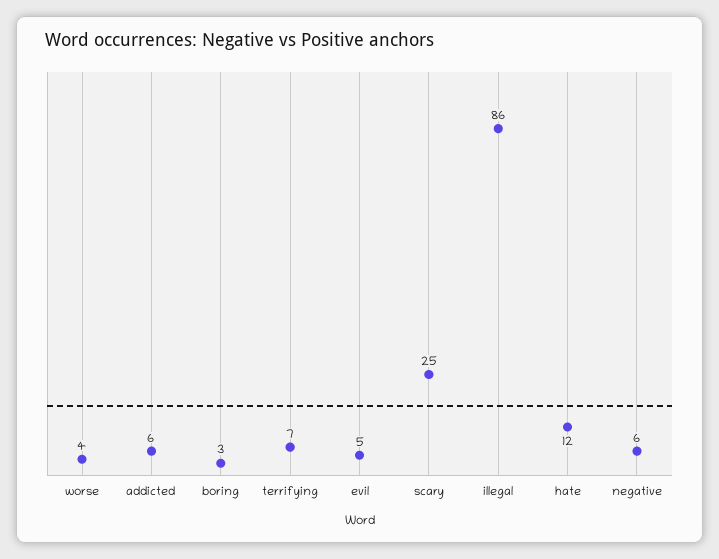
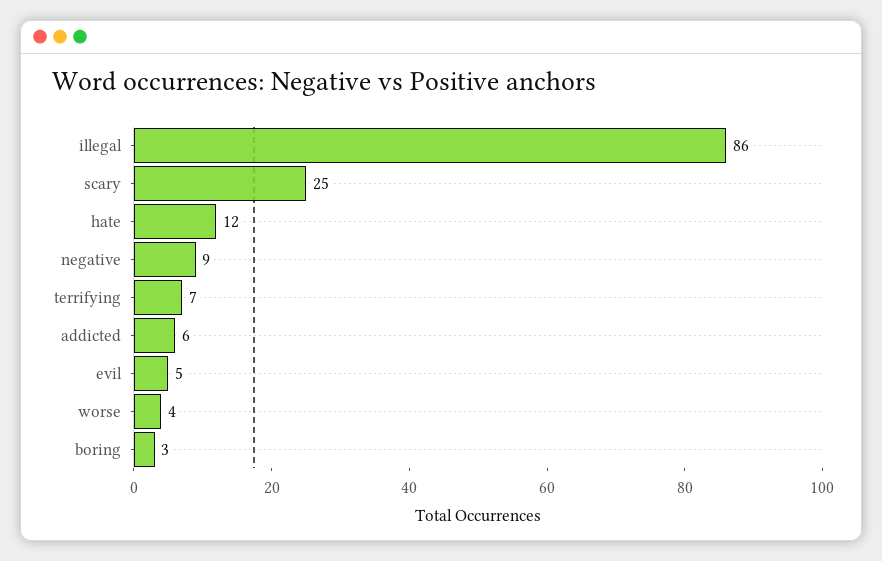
  {
    "worse": 4,
    "addicted": 6,
    "boring": 3,
    "terrifying": 7,
    "evil": 5,
    "scary": 25,
    "illegal": 86,
    "hate": 12,
-   "negative": 6
+   "negative": 9
  }

